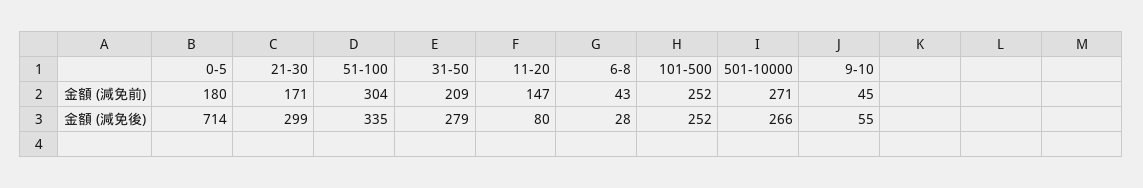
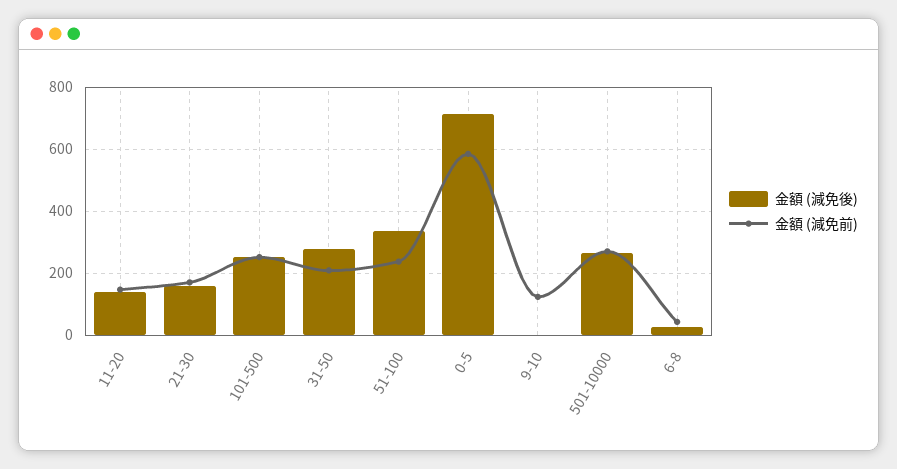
  {
    "金額 (減免前)": {
-     "0-5": 180,
+     "0-5": 580,
      "21-30": 171,
-     "51-100": 304,
+     "51-100": 240,
      "31-50": 209,
      "11-20": 147,
      "6-8": 43,
      "101-500": 252,
      "501-10000": 271,
-     "9-10": 45
+     "9-10": 120
    },
    "金額 (減免後)": {
      "0-5": 714,
-     "21-30": 299,
+     "21-30": 160,
      "51-100": 335,
      "31-50": 279,
-     "11-20": 80,
+     "11-20": 140,
      "6-8": 28,
      "101-500": 252,
      "501-10000": 266,
-     "9-10": 55
+     "9-10": 0
    }
  }

